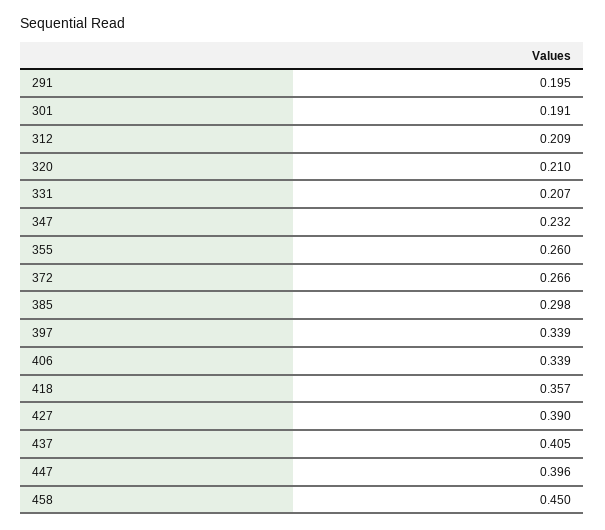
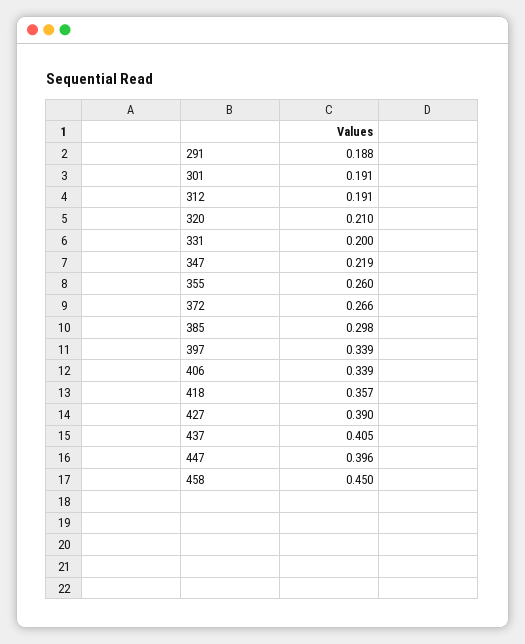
  {
-   "291": 0.195,
+   "291": 0.188,
    "301": 0.191,
-   "312": 0.209,
+   "312": 0.191,
    "320": 0.21,
-   "331": 0.207,
+   "331": 0.2,
-   "347": 0.232,
+   "347": 0.219,
    "355": 0.26,
    "372": 0.266,
    "385": 0.298,
    "397": 0.339,
    "406": 0.339,
    "418": 0.357,
    "427": 0.39,
    "437": 0.405,
    "447": 0.396,
    "458": 0.45
  }

